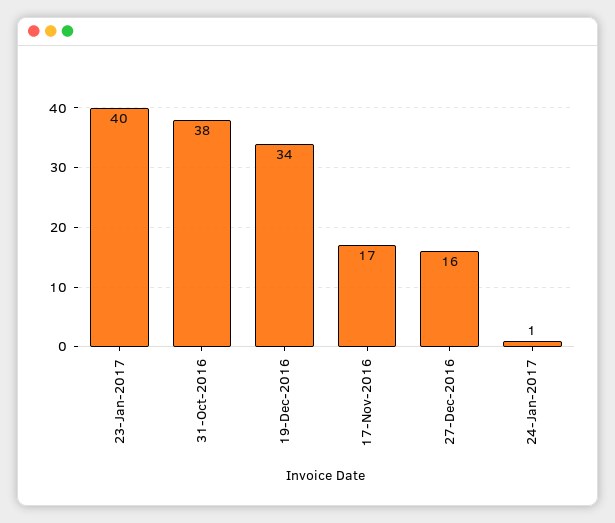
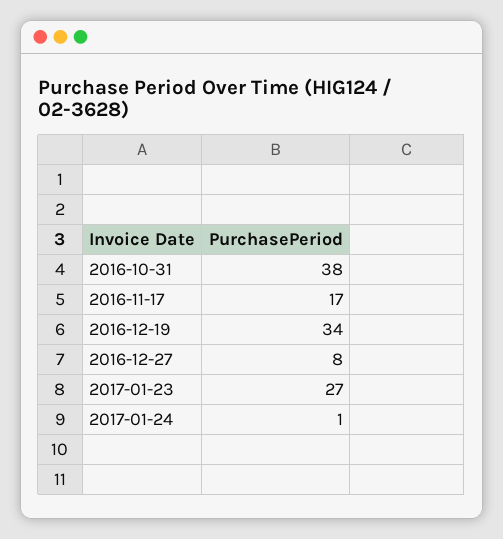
  {
-   "23-Jan-2017": 40,
+   "23-Jan-2017": 27,
    "31-Oct-2016": 38,
    "19-Dec-2016": 34,
    "17-Nov-2016": 17,
-   "27-Dec-2016": 16,
+   "27-Dec-2016": 8,
    "24-Jan-2017": 1
  }

